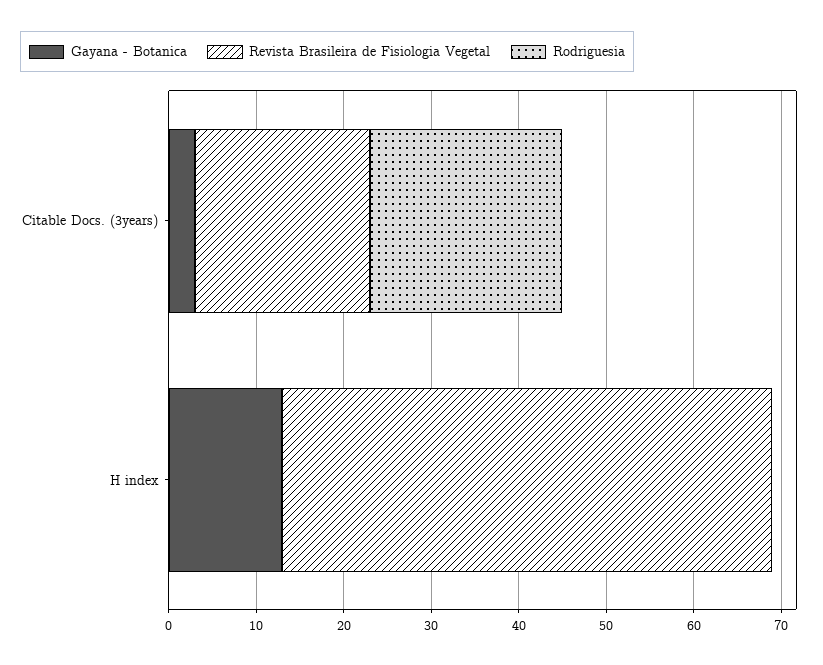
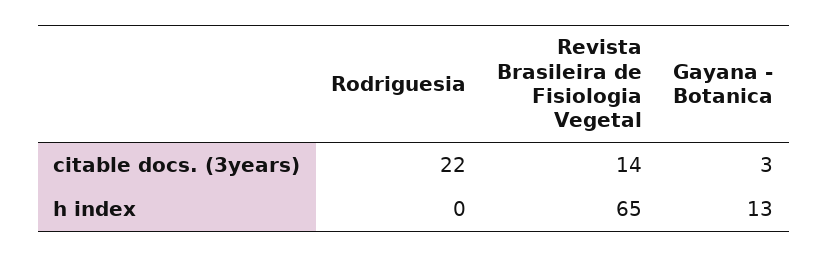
  {
    "Gayana - Botanica": {
      "Citable Docs. (3years)": 3,
      "H index": 13
    },
    "Revista Brasileira de Fisiologia Vegetal": {
-     "Citable Docs. (3years)": 20,
+     "Citable Docs. (3years)": 14,
-     "H index": 56
+     "H index": 65
    },
    "Rodriguesia": {
      "Citable Docs. (3years)": 22,
      "H index": 0
    }
  }

